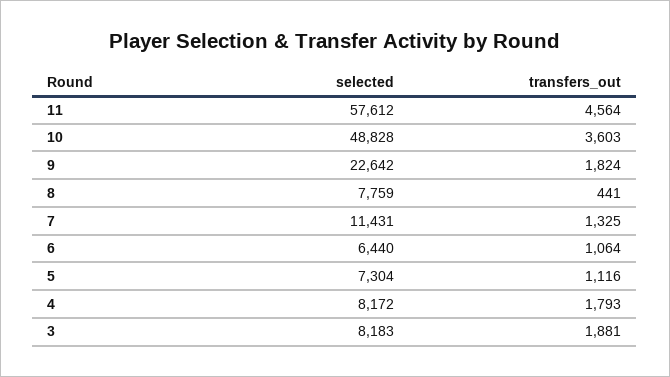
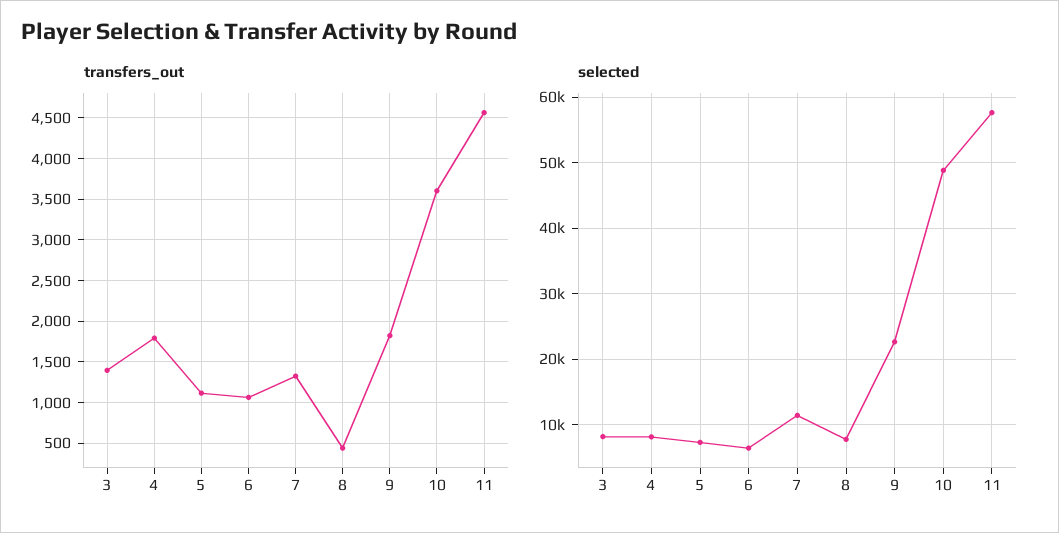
  {
    "selected": {
      "11": 57612,
      "10": 48828,
      "9": 22642,
      "8": 7759,
      "7": 11431,
      "6": 6440,
      "5": 7304,
      "4": 8172,
      "3": 8183
    },
    "transfers_out": {
      "11": 4564,
      "10": 3603,
      "9": 1824,
      "8": 441,
      "7": 1325,
      "6": 1064,
      "5": 1116,
      "4": 1793,
-     "3": 1881
+     "3": 1400
    }
  }

